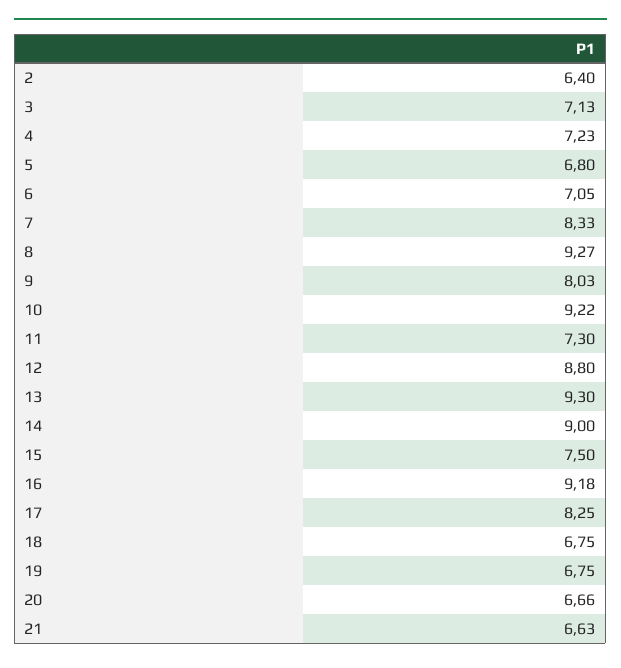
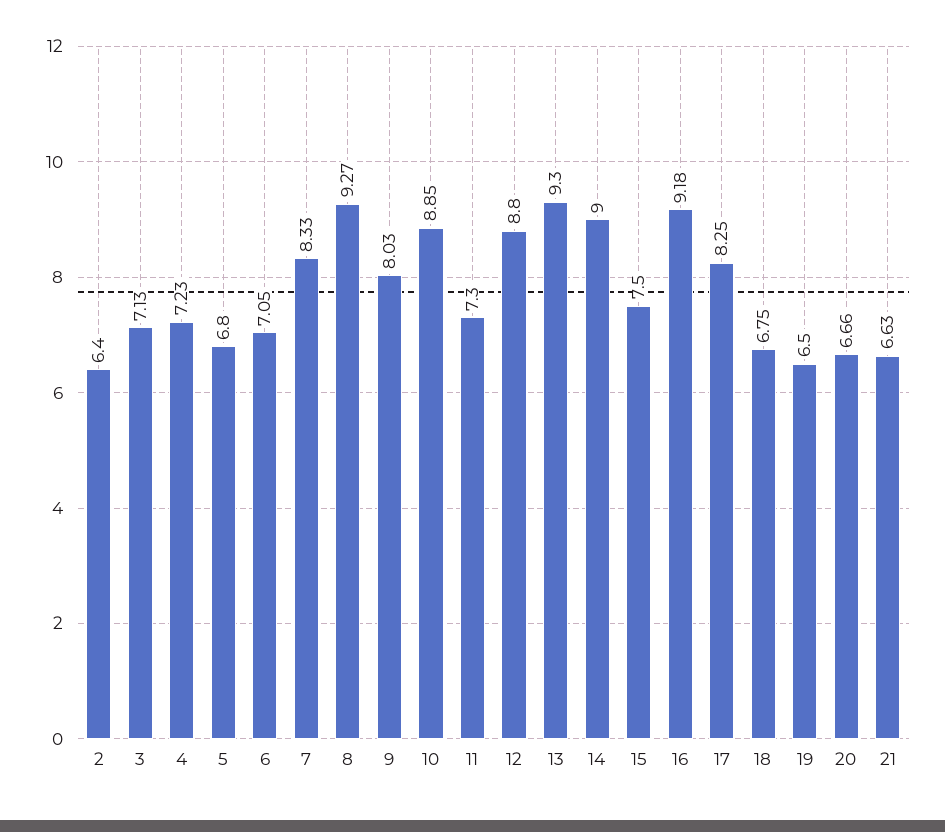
  {
    "2": 6.4,
    "3": 7.13,
    "4": 7.23,
    "5": 6.8,
    "6": 7.05,
    "7": 8.33,
    "8": 9.27,
    "9": 8.03,
-   "10": 9.22,
+   "10": 8.85,
    "11": 7.3,
    "12": 8.8,
    "13": 9.3,
    "14": 9,
    "15": 7.5,
    "16": 9.18,
    "17": 8.25,
    "18": 6.75,
-   "19": 6.75,
+   "19": 6.5,
    "20": 6.66,
    "21": 6.63
  }

